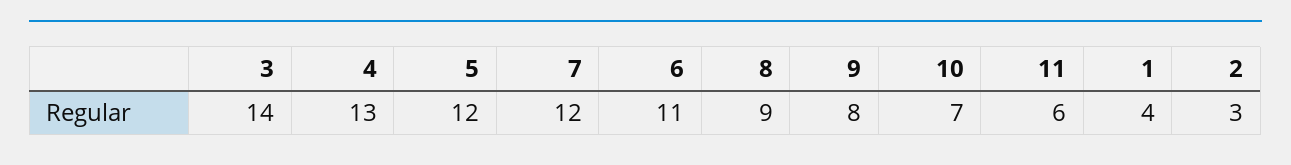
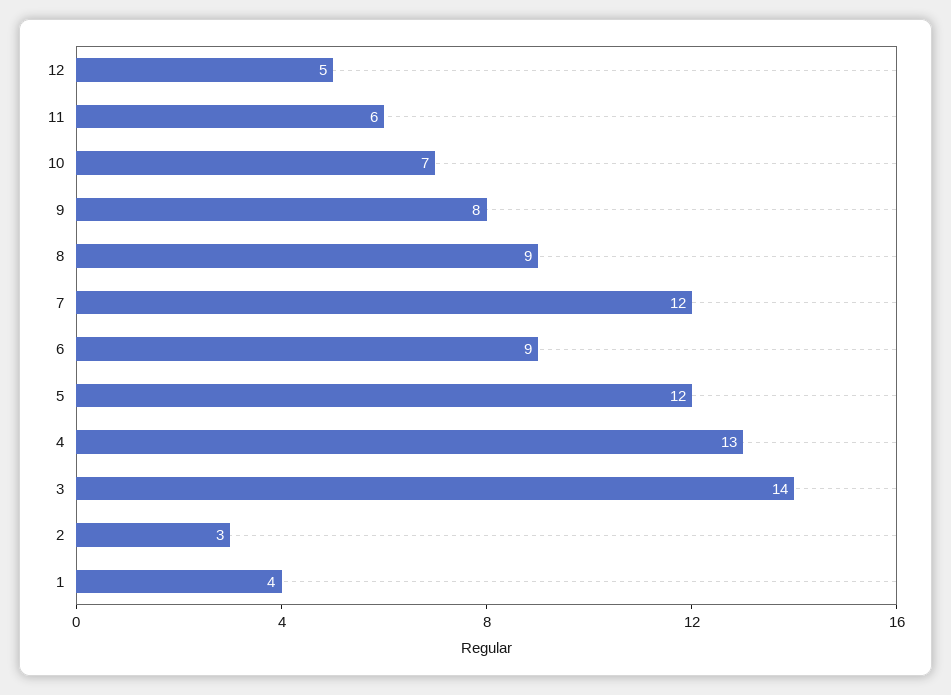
  {
    "3": 14,
    "4": 13,
    "5": 12,
    "7": 12,
-   "6": 11,
+   "6": 9,
    "8": 9,
    "9": 8,
    "10": 7,
    "11": 6,
    "1": 4,
-   "2": 3
+   "2": 3,
+   "12": 5
  }

